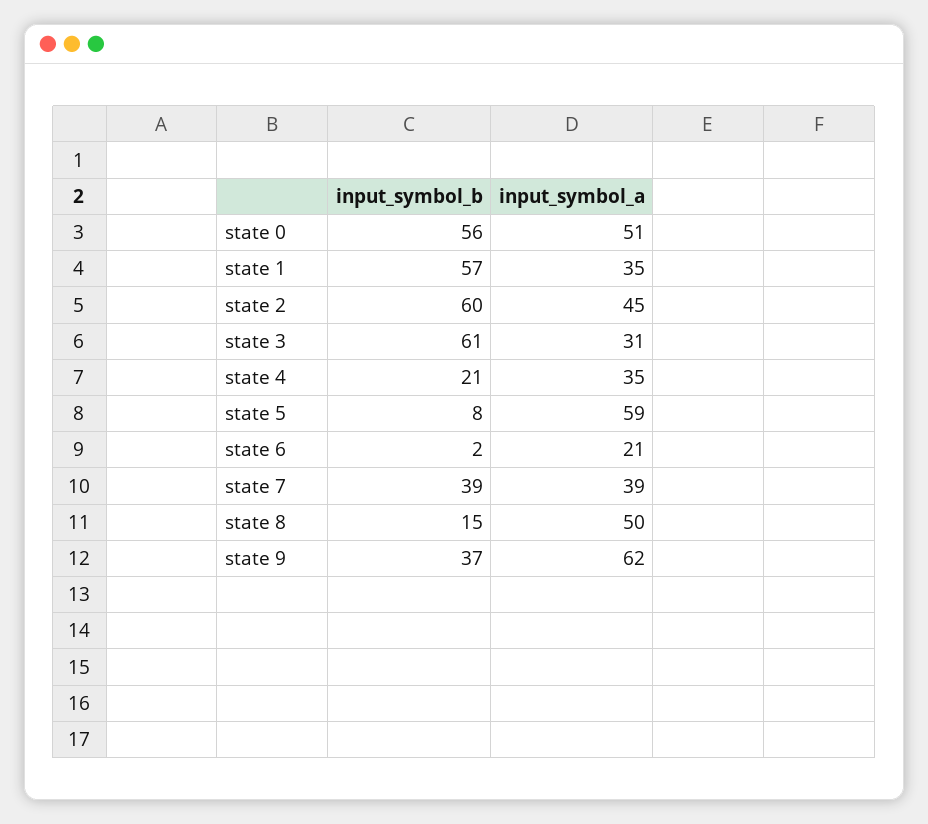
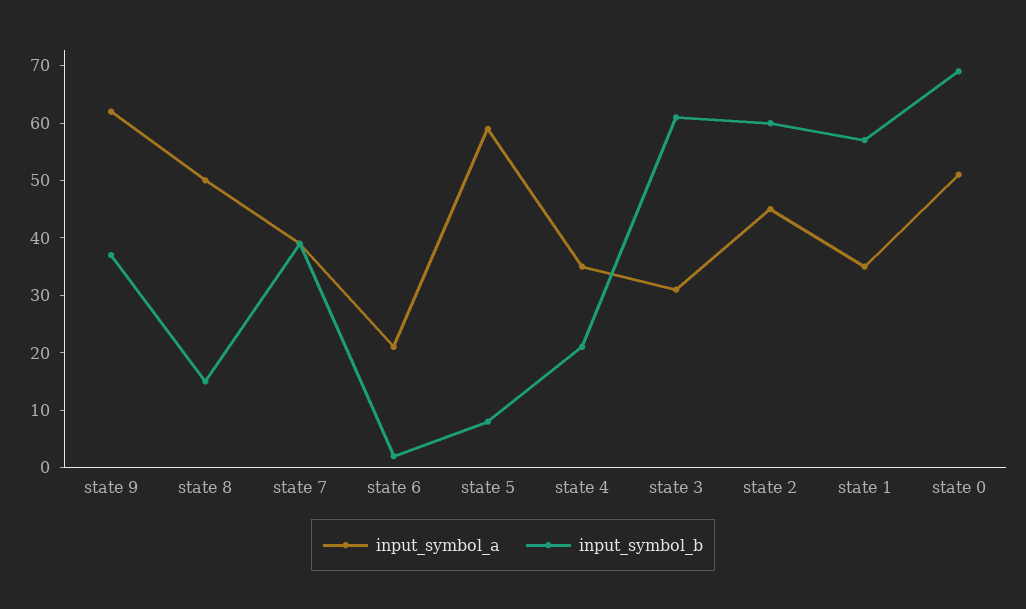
  {
    "input_symbol_b": {
-     "state 0": 56,
+     "state 0": 70,
      "state 1": 57,
      "state 2": 60,
      "state 3": 61,
      "state 4": 21,
      "state 5": 8,
      "state 6": 2,
      "state 7": 39,
      "state 8": 15,
      "state 9": 37
    },
    "input_symbol_a": {
      "state 0": 51,
      "state 1": 35,
      "state 2": 45,
      "state 3": 31,
      "state 4": 35,
      "state 5": 59,
      "state 6": 21,
      "state 7": 39,
      "state 8": 50,
      "state 9": 62
    }
  }

